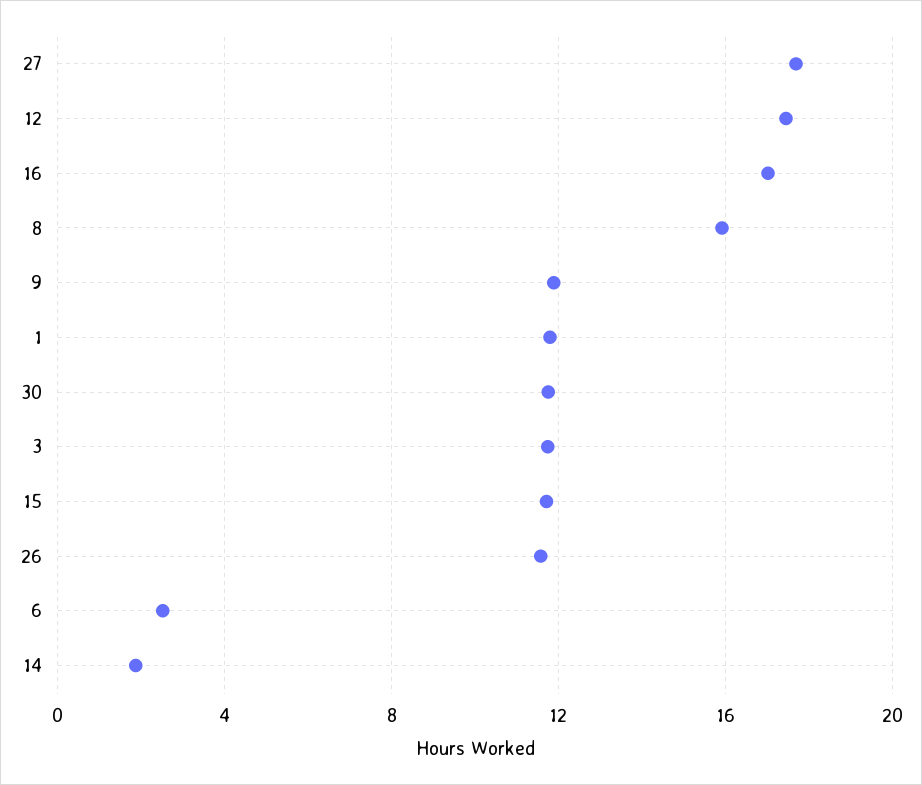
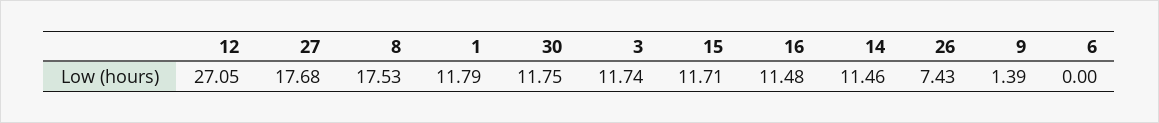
  {
    "27": 17.68,
-   "12": 17.5,
+   "12": 27.05,
-   "16": 17,
+   "16": 11.48,
-   "8": 16,
+   "8": 17.53,
-   "9": 12,
+   "9": 1.39,
    "1": 11.79,
    "30": 11.75,
    "3": 11.74,
    "15": 11.71,
-   "26": 11.5,
+   "26": 7.43,
-   "6": 2.5,
+   "6": 0,
-   "14": 2
+   "14": 11.46
  }

